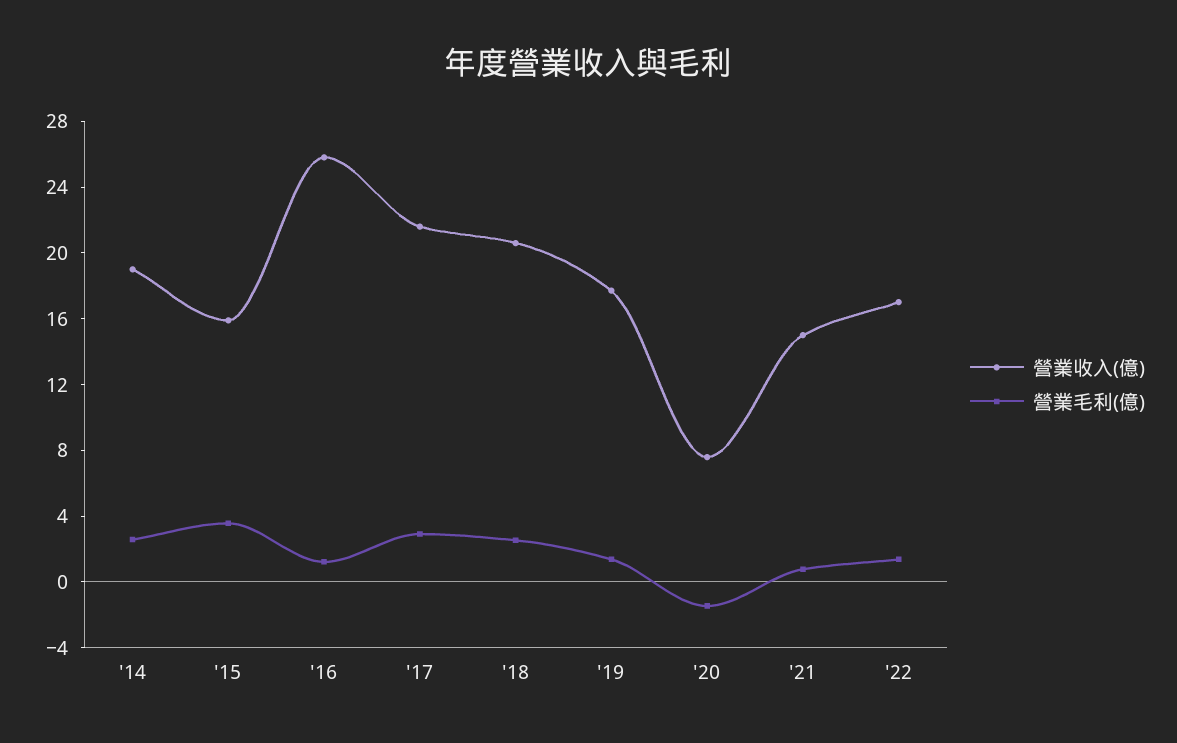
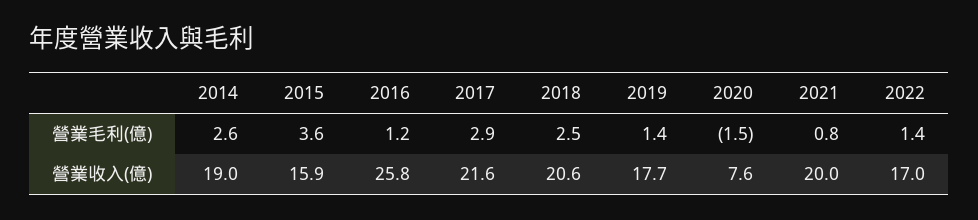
  {
    "營業收入(億)": {
      "'14": 19,
      "'15": 15.9,
      "'16": 25.8,
      "'17": 21.6,
      "'18": 20.6,
      "'19": 17.7,
      "'20": 7.6,
-     "'21": 15,
+     "'21": 20,
      "'22": 17
    },
    "營業毛利(億)": {
      "'14": 2.6,
      "'15": 3.6,
      "'16": 1.2,
      "'17": 2.9,
      "'18": 2.5,
      "'19": 1.4,
      "'20": -1.5,
      "'21": 0.8,
      "'22": 1.4
    }
  }

